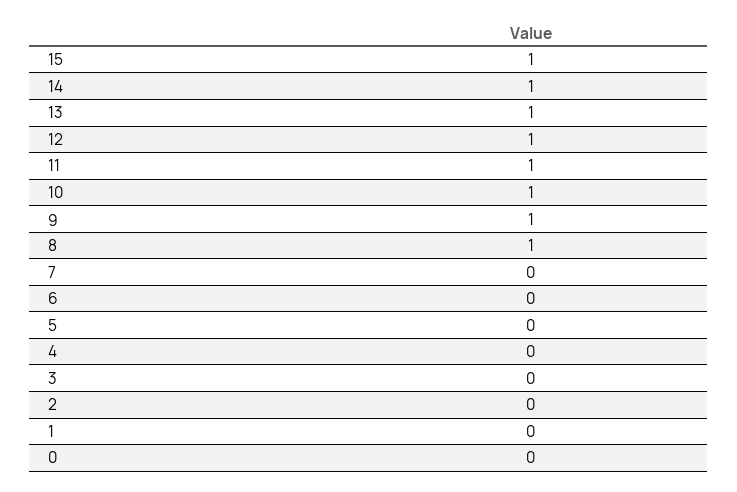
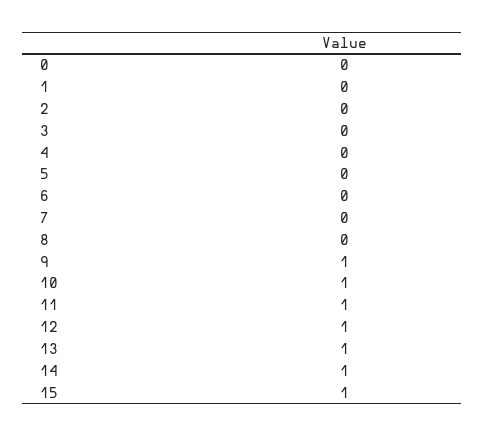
  {
    "15": 1,
    "14": 1,
    "13": 1,
    "12": 1,
    "11": 1,
    "10": 1,
    "9": 1,
-   "8": 1,
+   "8": 0,
    "7": 0,
    "6": 0,
    "5": 0,
    "4": 0,
    "3": 0,
    "2": 0,
    "1": 0,
    "0": 0
  }

